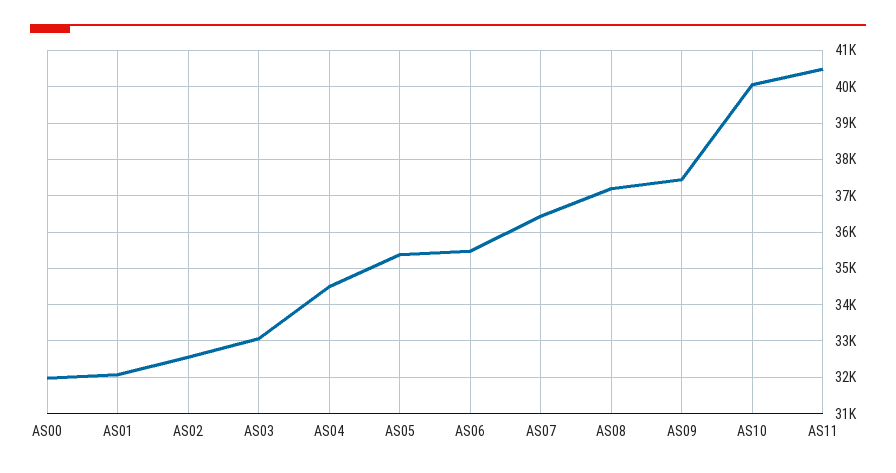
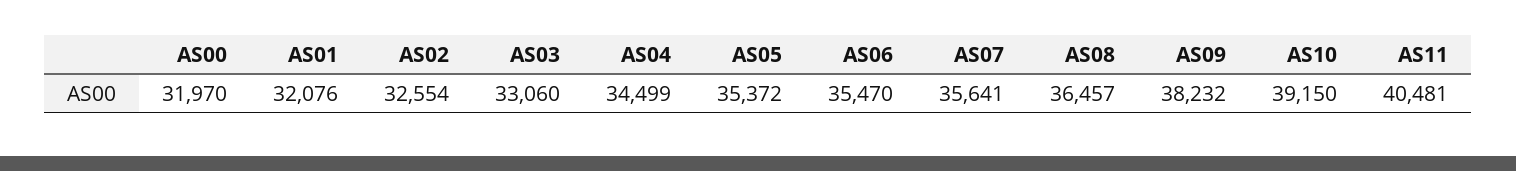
  {
    "AS00": 31970,
    "AS01": 32076,
    "AS02": 32554,
    "AS03": 33060,
    "AS04": 34499,
    "AS05": 35372,
    "AS06": 35470,
-   "AS07": 36400,
+   "AS07": 35641,
-   "AS08": 37200,
+   "AS08": 36457,
-   "AS09": 37400,
+   "AS09": 38232,
-   "AS10": 40000,
+   "AS10": 39150,
    "AS11": 40481
  }

